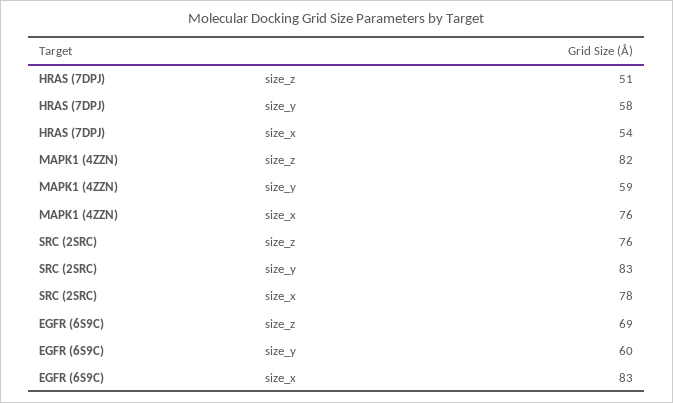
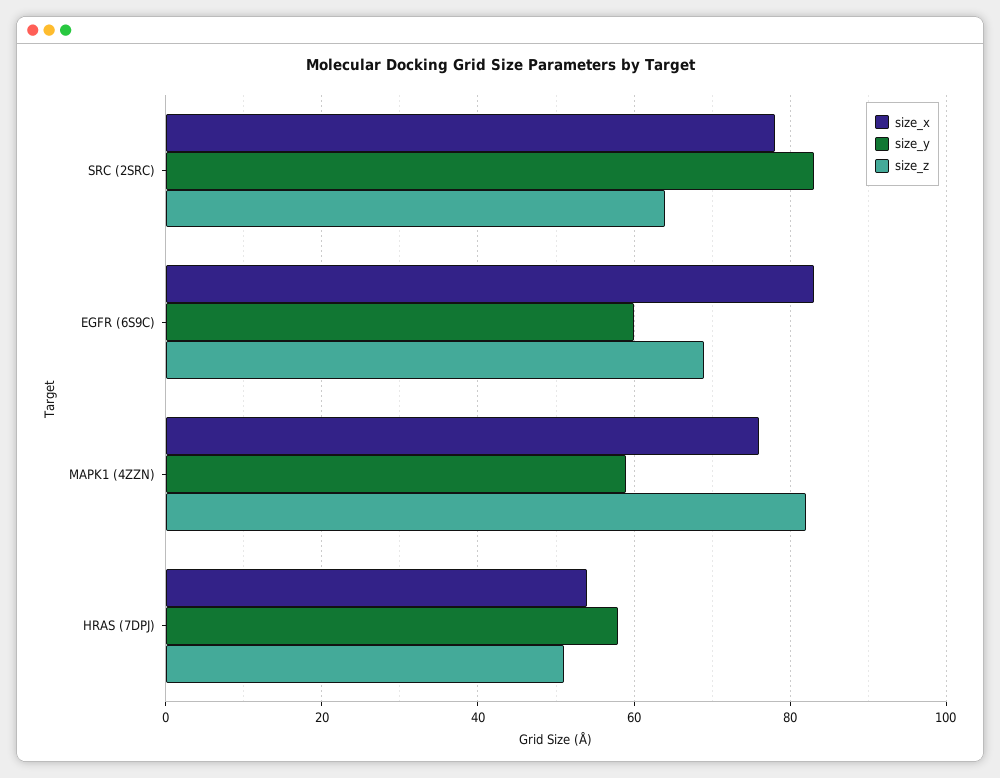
  {
    "size_z": {
      "HRAS (7DPJ)": 51,
      "MAPK1 (4ZZN)": 82,
-     "SRC (2SRC)": 76,
+     "SRC (2SRC)": 65,
      "EGFR (6S9C)": 69
    },
    "size_y": {
      "HRAS (7DPJ)": 58,
      "MAPK1 (4ZZN)": 59,
      "SRC (2SRC)": 83,
      "EGFR (6S9C)": 60
    },
    "size_x": {
      "HRAS (7DPJ)": 54,
      "MAPK1 (4ZZN)": 76,
      "SRC (2SRC)": 78,
      "EGFR (6S9C)": 83
    }
  }

